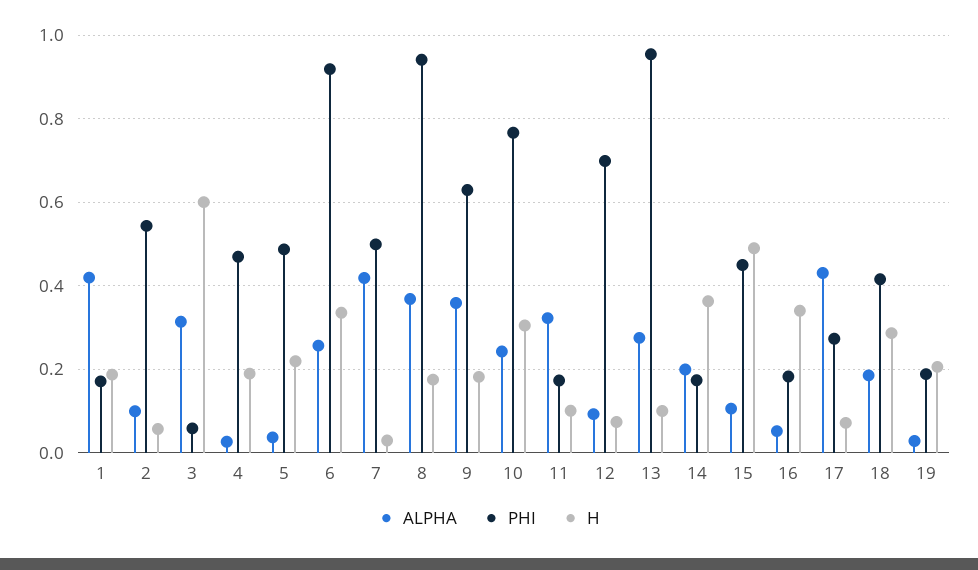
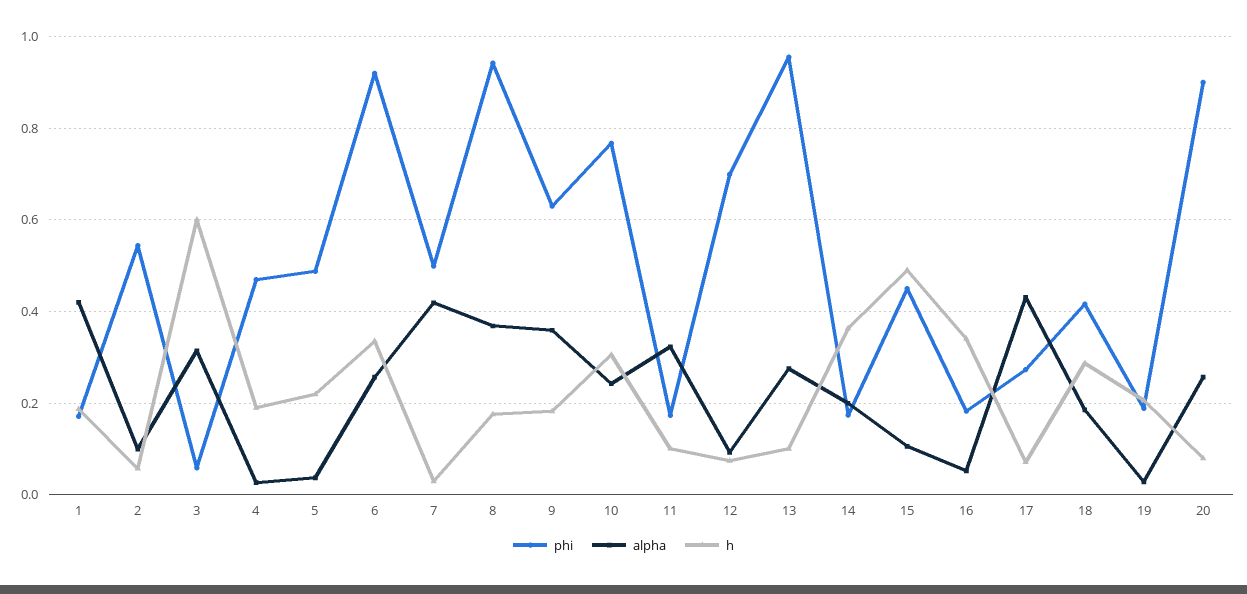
  {
    "ALPHA": {
      "1": 0.42,
      "2": 0.1,
      "3": 0.32,
      "4": 0.02,
      "5": 0.04,
      "6": 0.26,
      "7": 0.42,
      "8": 0.36,
      "9": 0.36,
      "10": 0.24,
      "11": 0.32,
      "12": 0.1,
      "13": 0.28,
      "14": 0.2,
      "15": 0.1,
      "16": 0.06,
      "17": 0.44,
      "18": 0.18,
-     "19": 0.02
+     "19": 0.02,
+     "20": 0.26
    },
    "PHI": {
      "1": 0.18,
      "2": 0.54,
      "3": 0.06,
      "4": 0.46,
      "5": 0.48,
      "6": 0.92,
      "7": 0.5,
      "8": 0.94,
      "9": 0.62,
      "10": 0.76,
      "11": 0.18,
      "12": 0.7,
      "13": 0.96,
      "14": 0.18,
      "15": 0.46,
      "16": 0.18,
      "17": 0.28,
      "18": 0.42,
-     "19": 0.18
+     "19": 0.18,
+     "20": 0.9
    },
    "H": {
      "1": 0.18,
      "2": 0.06,
      "3": 0.6,
      "4": 0.2,
      "5": 0.22,
      "6": 0.34,
      "7": 0.02,
      "8": 0.18,
      "9": 0.18,
      "10": 0.3,
      "11": 0.1,
      "12": 0.08,
      "13": 0.1,
      "14": 0.36,
      "15": 0.5,
      "16": 0.34,
      "17": 0.08,
      "18": 0.28,
-     "19": 0.2
+     "19": 0.2,
+     "20": 0.08
    }
  }

